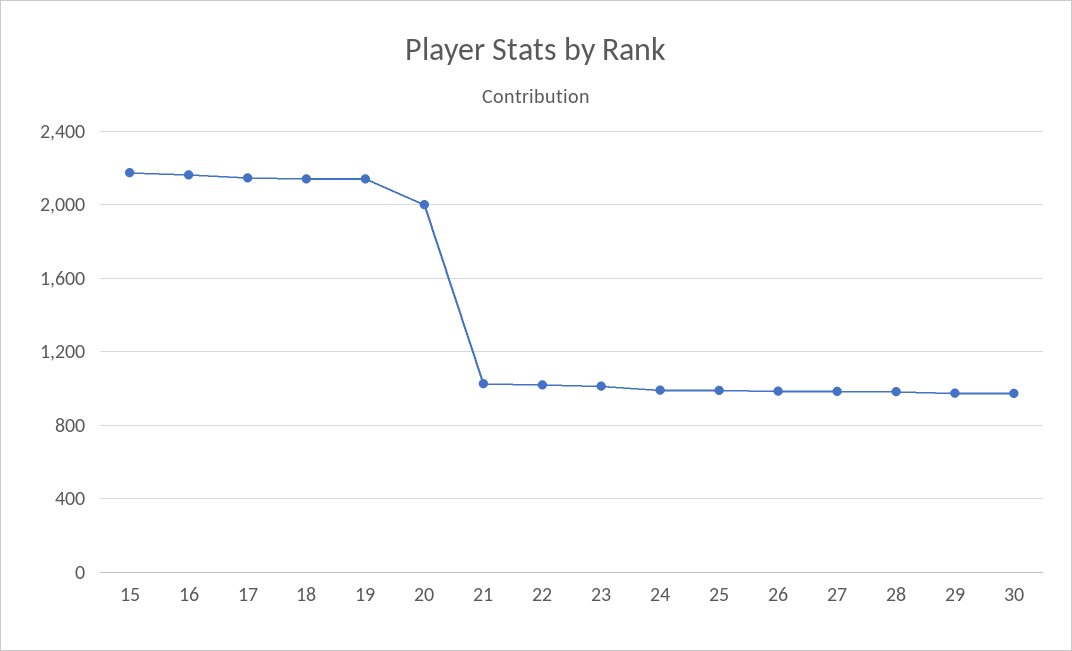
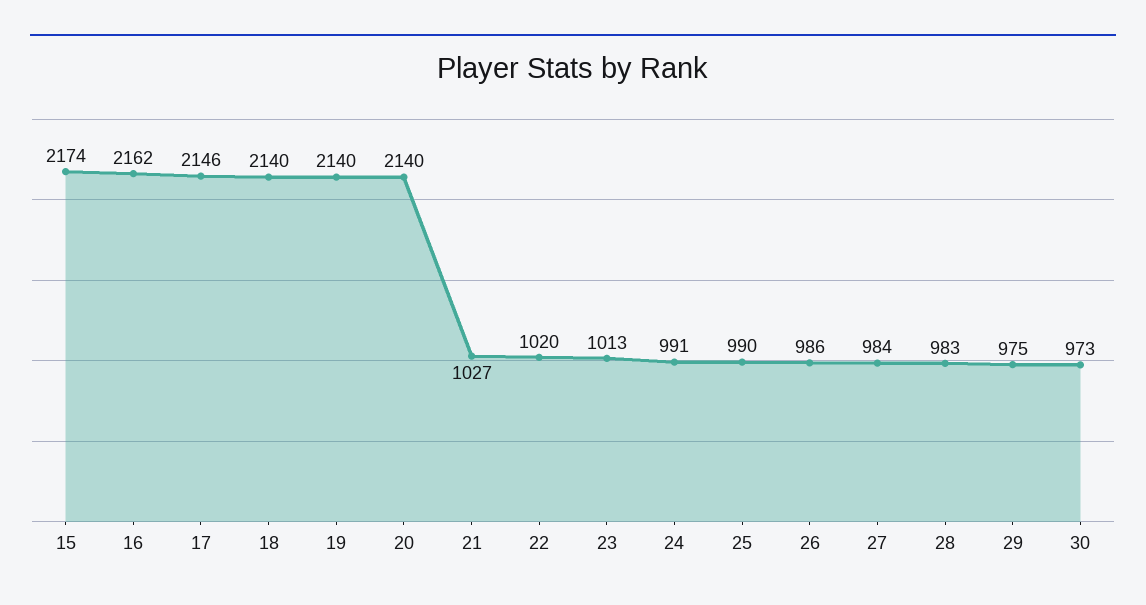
  {
    "15": 2174,
    "16": 2162,
    "17": 2146,
    "18": 2140,
    "19": 2140,
-   "20": 2000,
+   "20": 2140,
    "21": 1027,
    "22": 1020,
    "23": 1013,
    "24": 991,
    "25": 990,
    "26": 986,
    "27": 984,
    "28": 983,
    "29": 975,
    "30": 973
  }

